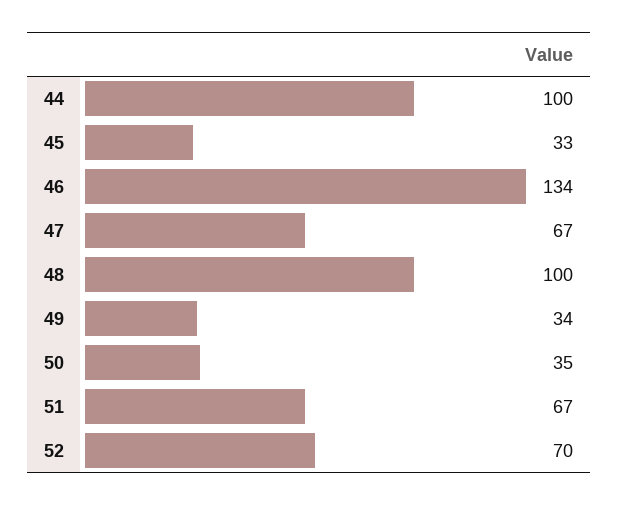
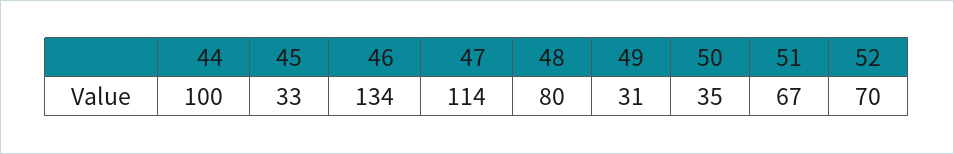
  {
    "44": 100,
    "45": 33,
    "46": 134,
-   "47": 67,
+   "47": 114,
-   "48": 100,
+   "48": 80,
-   "49": 34,
+   "49": 31,
    "50": 35,
    "51": 67,
    "52": 70
  }

